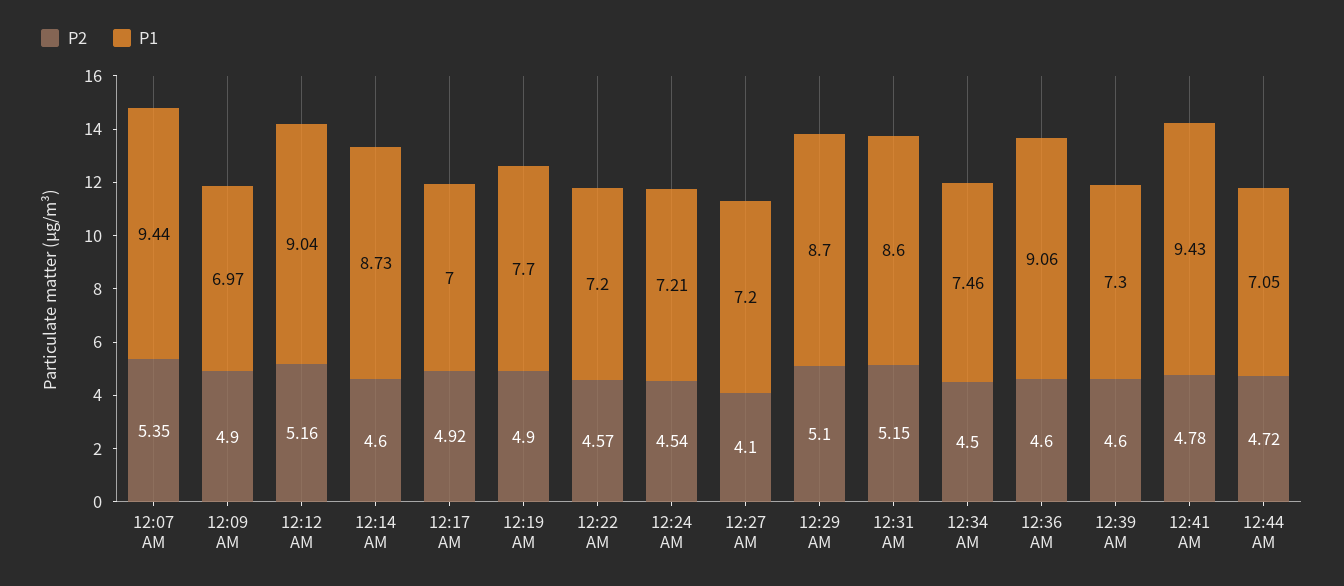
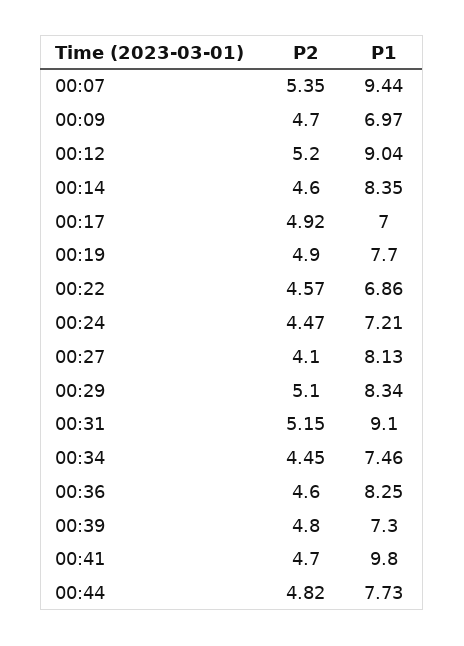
  {
    "P2": {
      "12:07 AM": 5.35,
-     "12:09 AM": 4.9,
+     "12:09 AM": 4.7,
-     "12:12 AM": 5.16,
+     "12:12 AM": 5.2,
      "12:14 AM": 4.6,
      "12:17 AM": 4.92,
      "12:19 AM": 4.9,
      "12:22 AM": 4.57,
-     "12:24 AM": 4.54,
+     "12:24 AM": 4.47,
      "12:27 AM": 4.1,
      "12:29 AM": 5.1,
      "12:31 AM": 5.15,
-     "12:34 AM": 4.5,
+     "12:34 AM": 4.45,
      "12:36 AM": 4.6,
-     "12:39 AM": 4.6,
+     "12:39 AM": 4.8,
-     "12:41 AM": 4.78,
+     "12:41 AM": 4.7,
-     "12:44 AM": 4.72
+     "12:44 AM": 4.82
    },
    "P1": {
      "12:07 AM": 9.44,
      "12:09 AM": 6.97,
      "12:12 AM": 9.04,
-     "12:14 AM": 8.73,
+     "12:14 AM": 8.35,
      "12:17 AM": 7,
      "12:19 AM": 7.7,
-     "12:22 AM": 7.2,
+     "12:22 AM": 6.86,
      "12:24 AM": 7.21,
-     "12:27 AM": 7.2,
+     "12:27 AM": 8.13,
-     "12:29 AM": 8.7,
+     "12:29 AM": 8.34,
-     "12:31 AM": 8.6,
+     "12:31 AM": 9.1,
      "12:34 AM": 7.46,
-     "12:36 AM": 9.06,
+     "12:36 AM": 8.25,
      "12:39 AM": 7.3,
-     "12:41 AM": 9.43,
+     "12:41 AM": 9.8,
-     "12:44 AM": 7.05
+     "12:44 AM": 7.73
    }
  }

